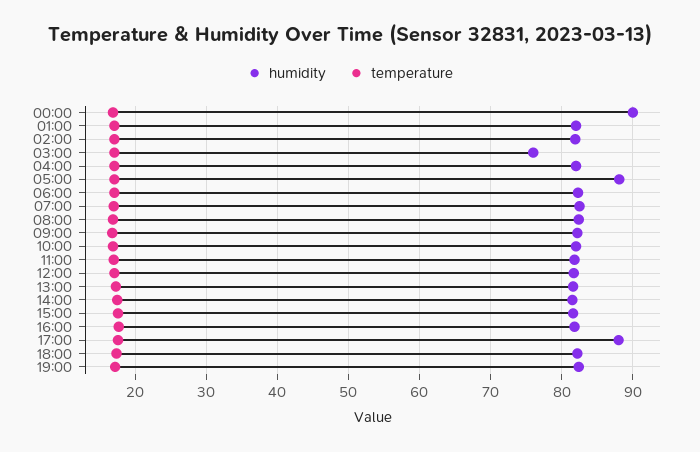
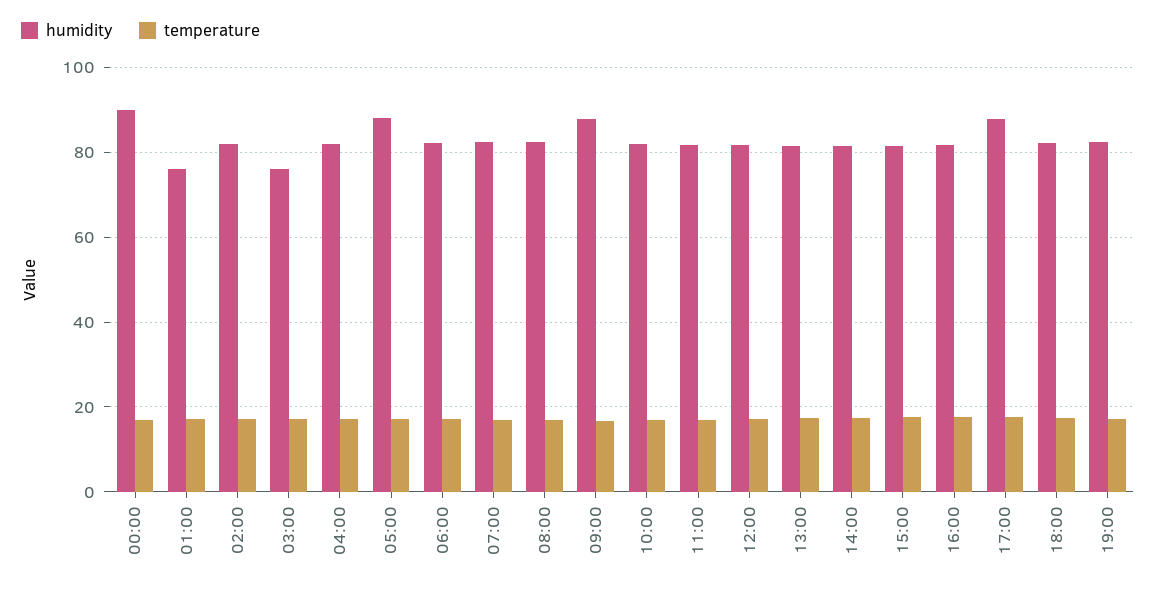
  {
    "humidity": {
      "00:00": 90,
-     "01:00": 82,
+     "01:00": 76,
      "02:00": 82,
      "03:00": 76,
      "04:00": 82,
      "05:00": 88,
      "06:00": 82,
      "07:00": 83,
      "08:00": 82,
-     "09:00": 82,
+     "09:00": 88,
      "10:00": 82,
      "11:00": 82,
      "12:00": 82,
      "13:00": 82,
      "14:00": 82,
      "15:00": 82,
      "16:00": 82,
      "17:00": 88,
      "18:00": 82,
      "19:00": 82
    },
    "temperature": {
      "00:00": 17,
      "01:00": 17,
      "02:00": 17,
      "03:00": 17,
      "04:00": 17,
      "05:00": 17,
      "06:00": 17,
      "07:00": 17,
      "08:00": 17,
      "09:00": 17,
      "10:00": 17,
      "11:00": 17,
      "12:00": 17,
      "13:00": 17,
      "14:00": 18,
      "15:00": 18,
      "16:00": 18,
      "17:00": 18,
      "18:00": 17,
      "19:00": 17
    }
  }

